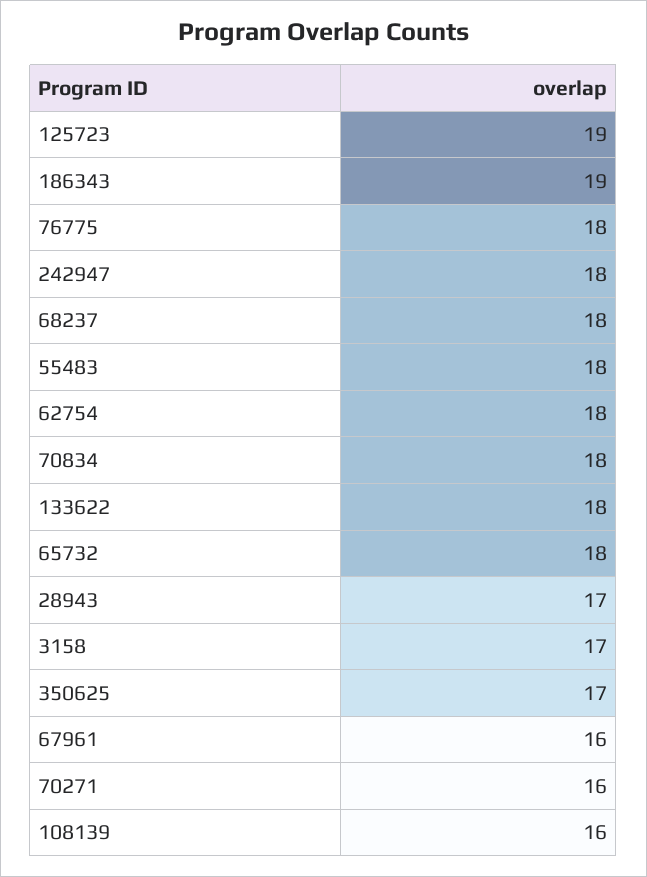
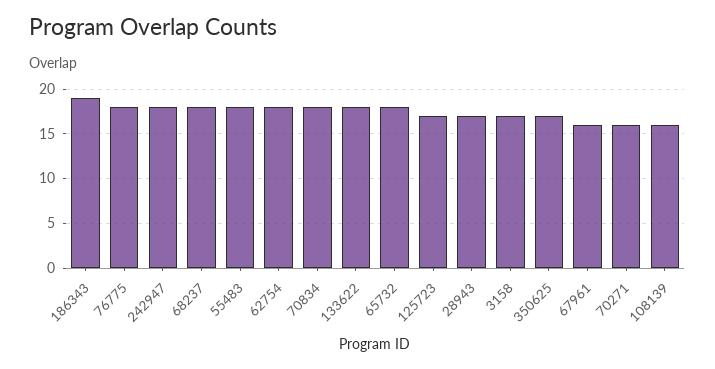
  {
-   "125723": 19,
+   "125723": 17,
    "186343": 19,
    "76775": 18,
    "242947": 18,
    "68237": 18,
    "55483": 18,
    "62754": 18,
    "70834": 18,
    "133622": 18,
    "65732": 18,
    "28943": 17,
    "3158": 17,
    "350625": 17,
    "67961": 16,
    "70271": 16,
    "108139": 16
  }

